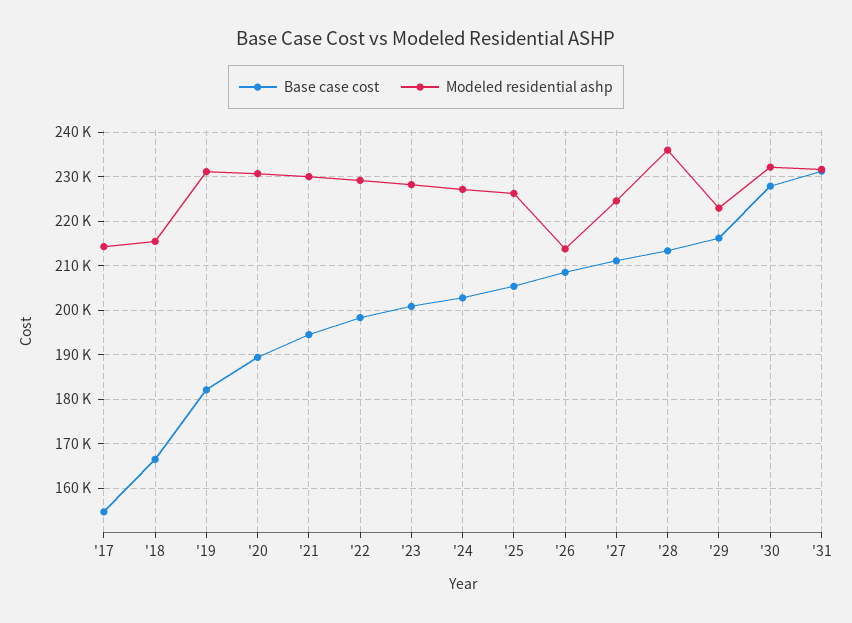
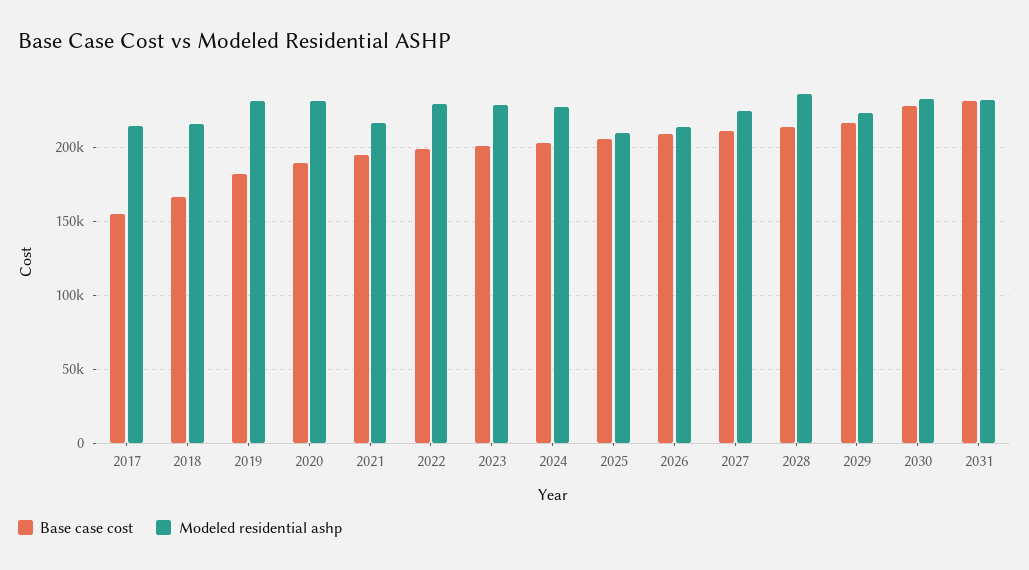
  {
    "Base case cost": {
      "'17": 154000,
      "'18": 166000,
      "'19": 182000,
      "'20": 190000,
      "'21": 194000,
      "'22": 198000,
      "'23": 200000,
      "'24": 202000,
      "'25": 206000,
      "'26": 208000,
      "'27": 212000,
      "'28": 214000,
      "'29": 216000,
      "'30": 228000,
      "'31": 232000
    },
    "Modeled residential ashp": {
      "'17": 214000,
      "'18": 216000,
      "'19": 232000,
      "'20": 230000,
-     "'21": 230000,
+     "'21": 215000,
      "'22": 230000,
      "'23": 228000,
      "'24": 228000,
-     "'25": 226000,
+     "'25": 210000,
      "'26": 214000,
      "'27": 224000,
      "'28": 236000,
      "'29": 222000,
      "'30": 232000,
      "'31": 232000
    }
  }

